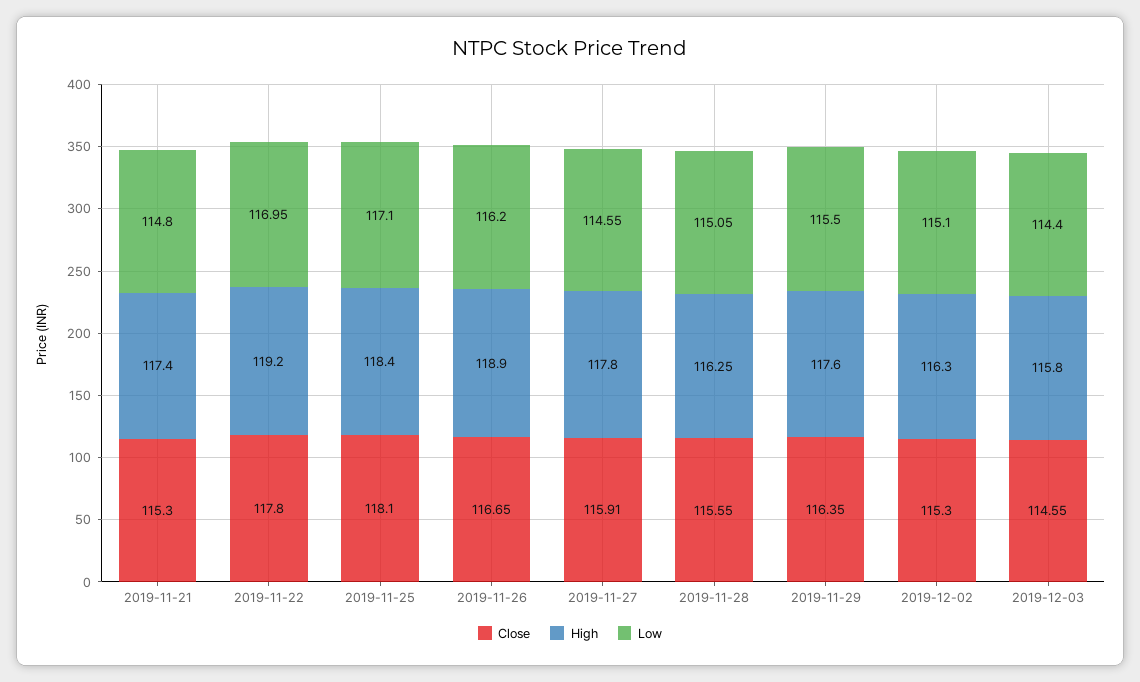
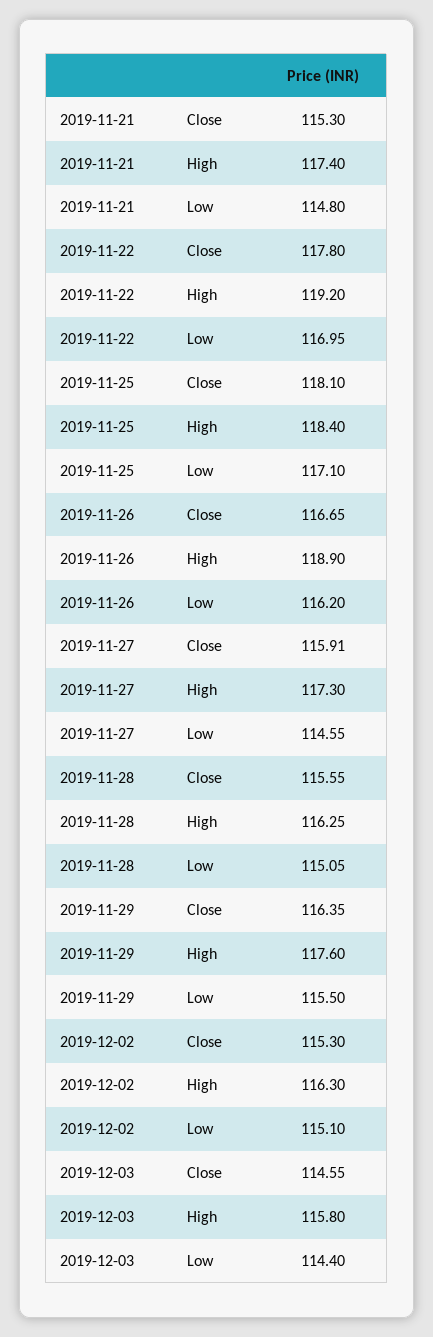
  {
    "Close": {
      "2019-11-21": 115.3,
      "2019-11-22": 117.8,
      "2019-11-25": 118.1,
      "2019-11-26": 116.65,
      "2019-11-27": 115.91,
      "2019-11-28": 115.55,
      "2019-11-29": 116.35,
      "2019-12-02": 115.3,
      "2019-12-03": 114.55
    },
    "High": {
      "2019-11-21": 117.4,
      "2019-11-22": 119.2,
      "2019-11-25": 118.4,
      "2019-11-26": 118.9,
-     "2019-11-27": 117.8,
+     "2019-11-27": 117.3,
      "2019-11-28": 116.25,
      "2019-11-29": 117.6,
      "2019-12-02": 116.3,
      "2019-12-03": 115.8
    },
    "Low": {
      "2019-11-21": 114.8,
      "2019-11-22": 116.95,
      "2019-11-25": 117.1,
      "2019-11-26": 116.2,
      "2019-11-27": 114.55,
      "2019-11-28": 115.05,
      "2019-11-29": 115.5,
      "2019-12-02": 115.1,
      "2019-12-03": 114.4
    }
  }

